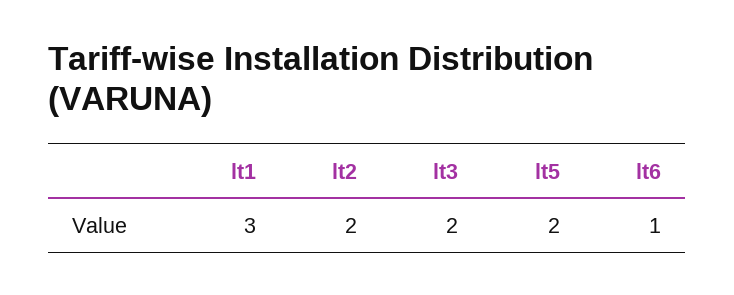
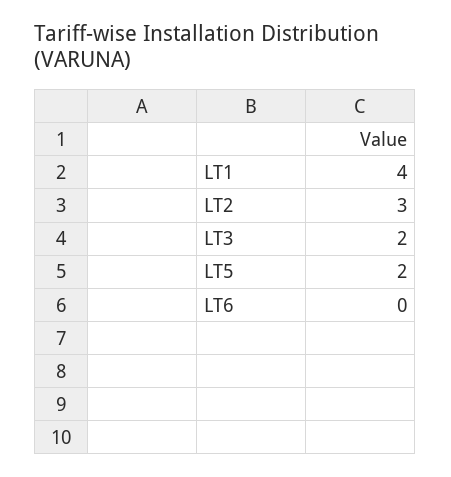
  {
-   "lt1": 3,
+   "lt1": 4,
-   "lt2": 2,
+   "lt2": 3,
    "lt3": 2,
    "lt5": 2,
-   "lt6": 1
+   "lt6": 0
  }

